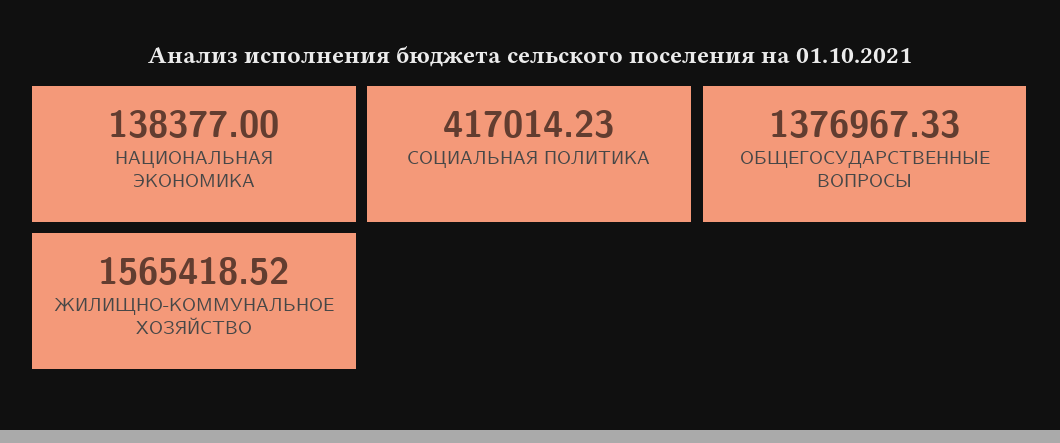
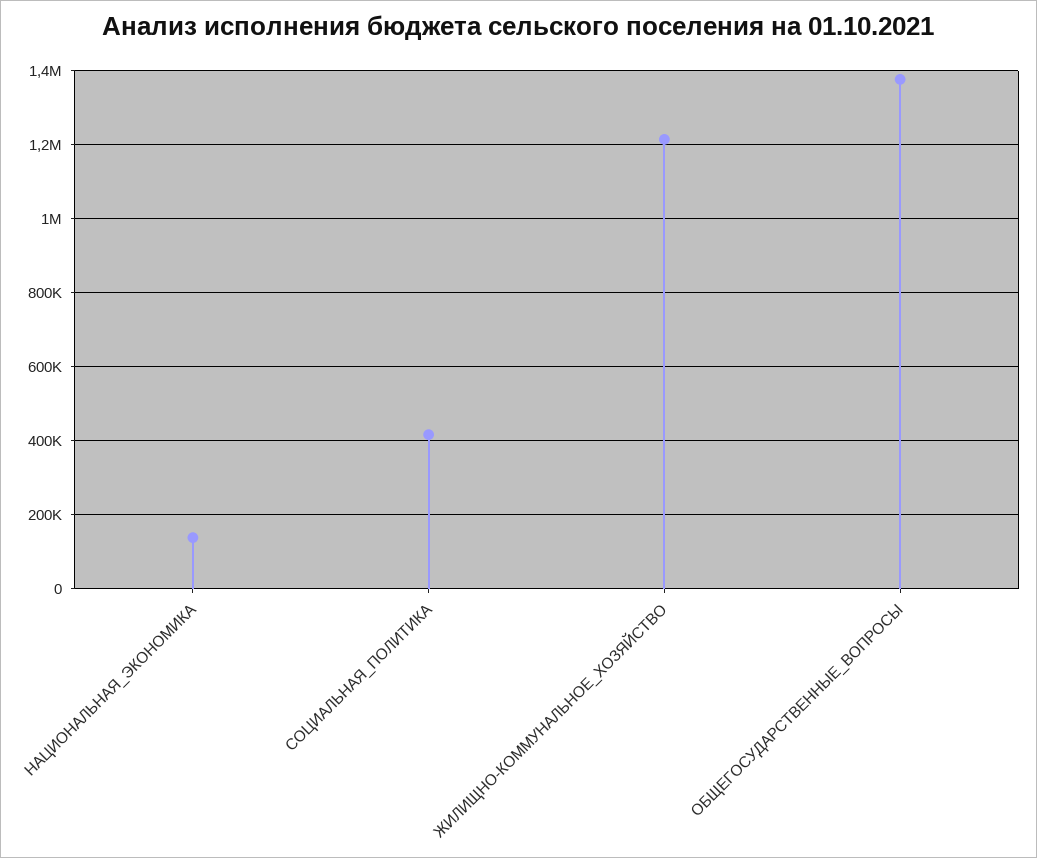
  {
    "НАЦИОНАЛЬНАЯ ЭКОНОМИКА": 138377,
    "СОЦИАЛЬНАЯ ПОЛИТИКА": 417014.23,
    "ОБЩЕГОСУДАРСТВЕННЫЕ ВОПРОСЫ": 1376967.33,
-   "ЖИЛИЩНО-КОММУНАЛЬНОЕ ХОЗЯЙСТВО": 1565418.52
+   "ЖИЛИЩНО-КОММУНАЛЬНОЕ ХОЗЯЙСТВО": 1220000
  }

